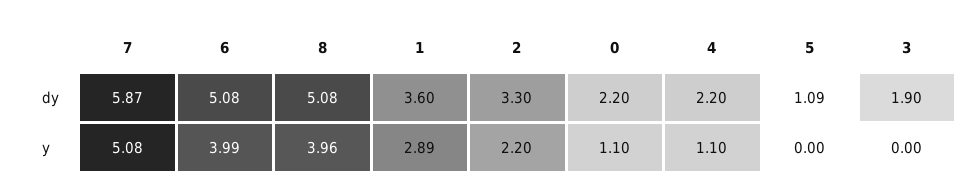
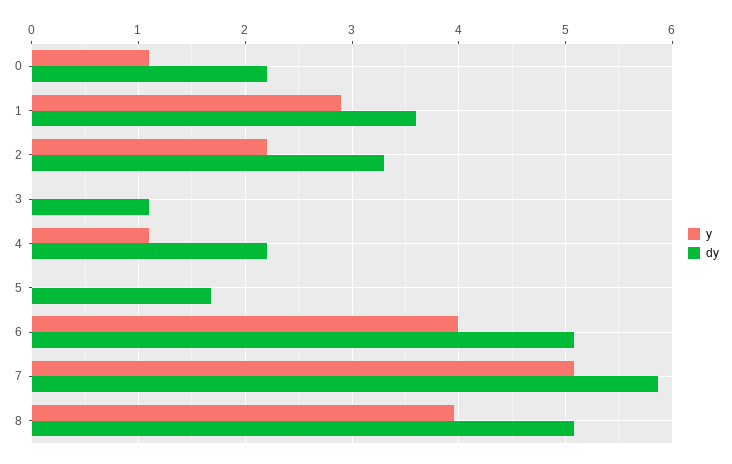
  {
    "dy": {
      "7": 5.87,
      "6": 5.08,
      "8": 5.08,
      "1": 3.6,
      "2": 3.3,
      "0": 2.2,
      "4": 2.2,
-     "5": 1.09,
+     "5": 1.7,
-     "3": 1.9
+     "3": 1.1
    },
    "y": {
      "7": 5.08,
      "6": 3.99,
      "8": 3.96,
      "1": 2.89,
      "2": 2.2,
      "0": 1.1,
      "4": 1.1,
      "5": 0,
      "3": 0
    }
  }

